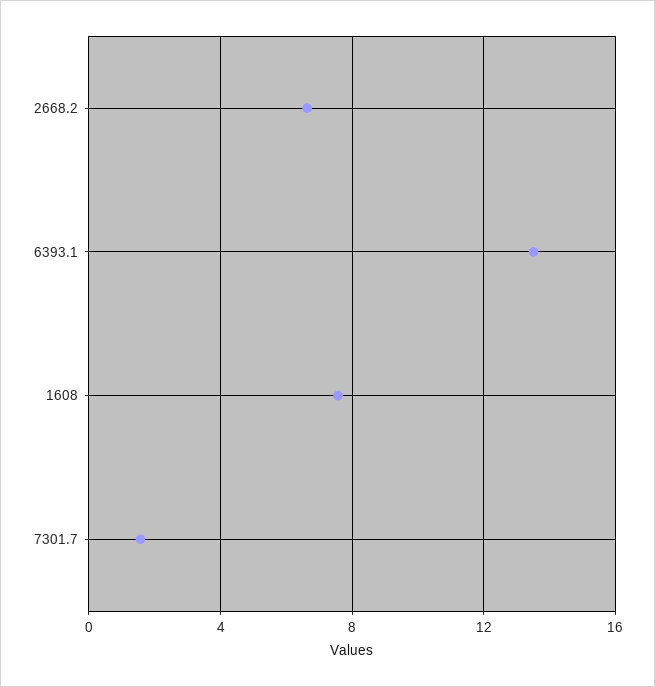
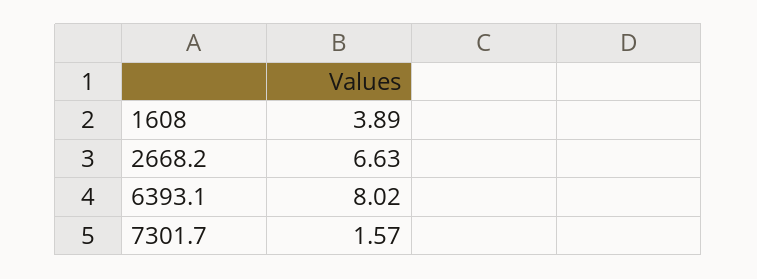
  {
    "2668.2": 6.63,
-   "6393.1": 13.5,
+   "6393.1": 8.02,
-   "1608": 7.5,
+   "1608": 3.89,
    "7301.7": 1.57
  }

